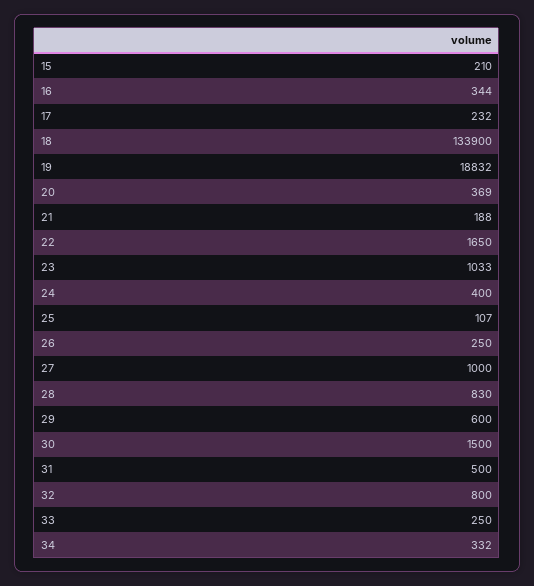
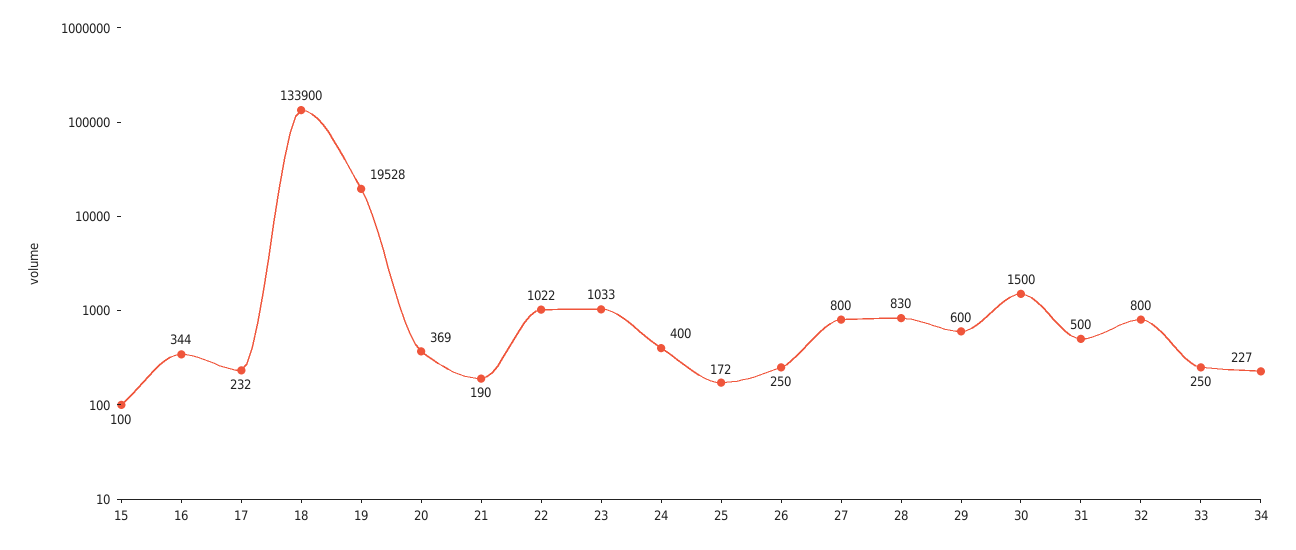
  {
-   "15": 210,
+   "15": 100,
    "16": 344,
    "17": 232,
    "18": 133900,
-   "19": 18832,
+   "19": 19528,
    "20": 369,
-   "21": 188,
+   "21": 190,
-   "22": 1650,
+   "22": 1022,
    "23": 1033,
    "24": 400,
-   "25": 107,
+   "25": 172,
    "26": 250,
-   "27": 1000,
+   "27": 800,
    "28": 830,
    "29": 600,
    "30": 1500,
    "31": 500,
    "32": 800,
    "33": 250,
-   "34": 332
+   "34": 227
  }

